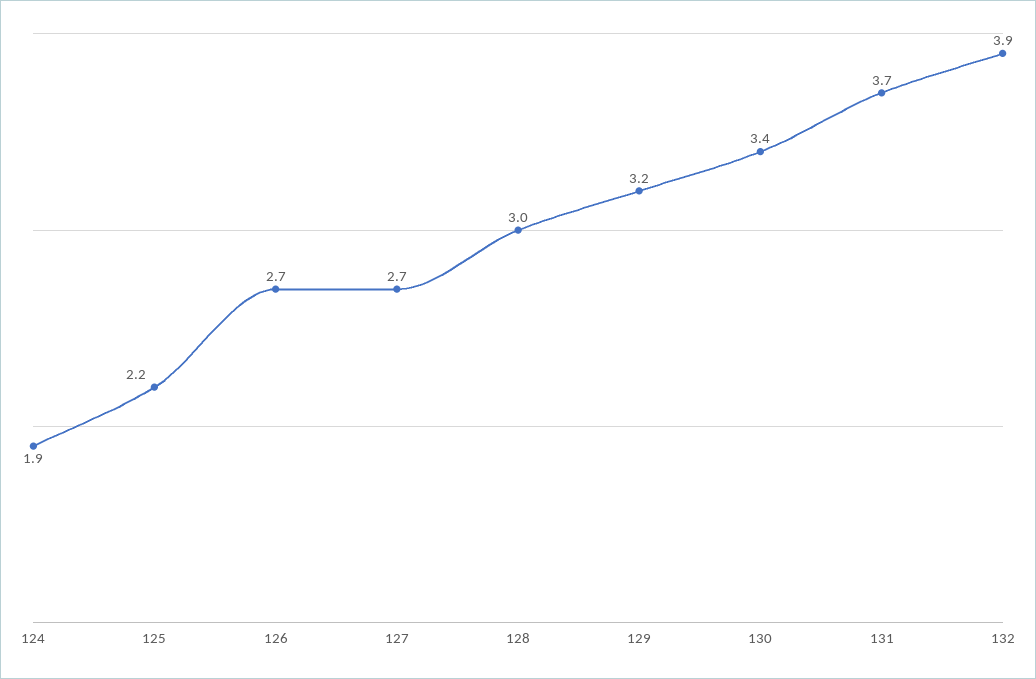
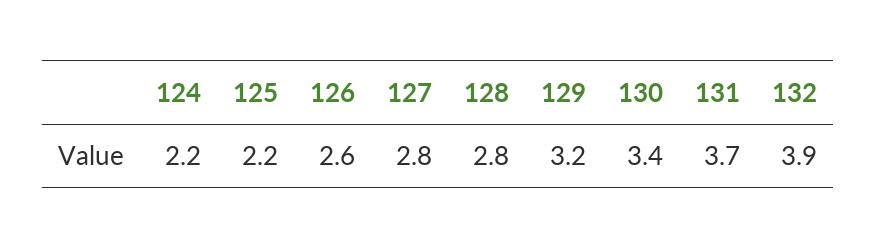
  {
-   "124": 1.9,
+   "124": 2.2,
    "125": 2.2,
-   "126": 2.7,
+   "126": 2.6,
-   "127": 2.7,
+   "127": 2.8,
-   "128": 3,
+   "128": 2.8,
    "129": 3.2,
    "130": 3.4,
    "131": 3.7,
    "132": 3.9
  }

